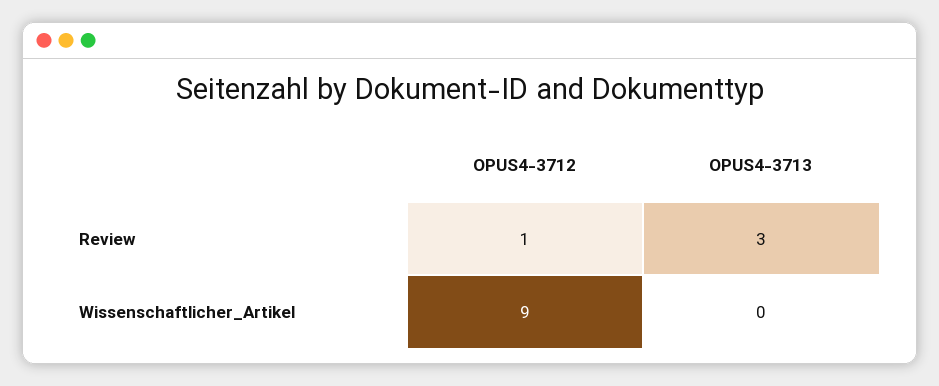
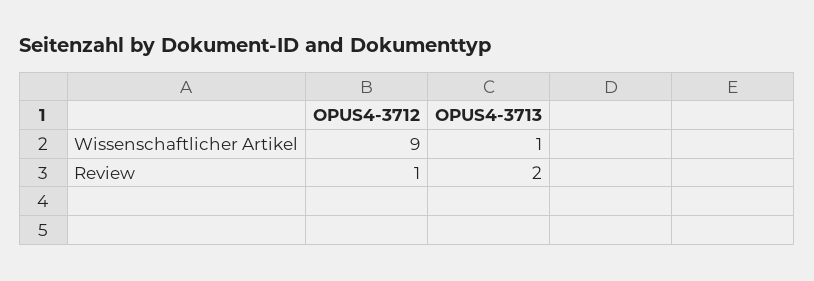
  {
    "OPUS4-3712": {
      "Review": 1,
      "Wissenschaftlicher_Artikel": 9
    },
    "OPUS4-3713": {
-     "Review": 3,
+     "Review": 2,
-     "Wissenschaftlicher_Artikel": 0
+     "Wissenschaftlicher_Artikel": 1
    }
  }

